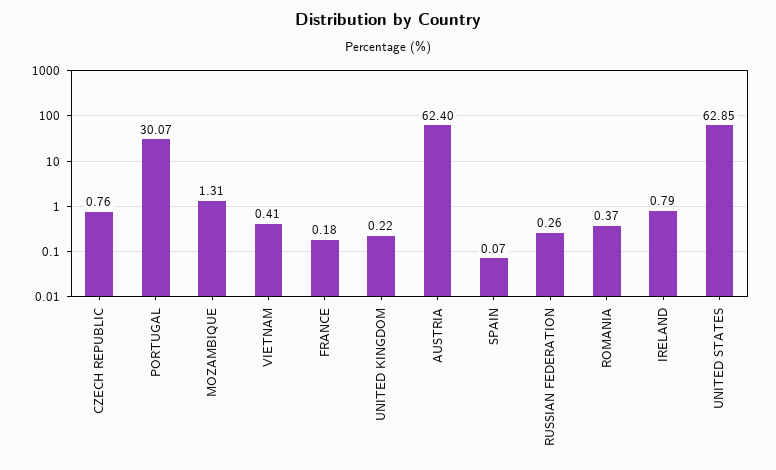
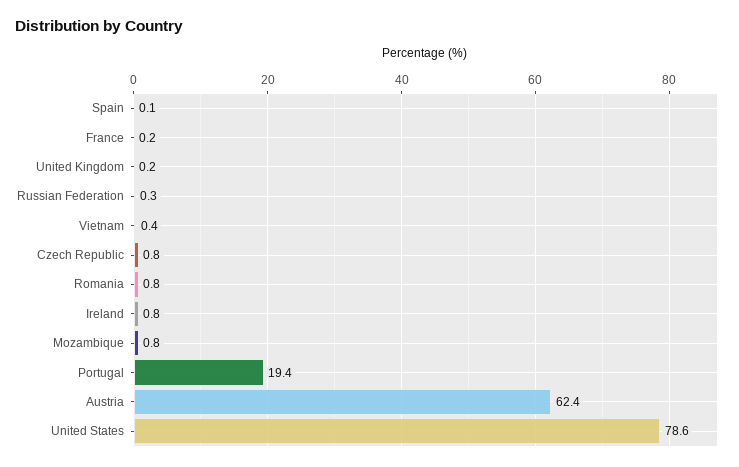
  {
    "CZECH REPUBLIC": 0.76,
-   "PORTUGAL": 30.07,
+   "PORTUGAL": 19.4,
-   "MOZAMBIQUE": 1.31,
+   "MOZAMBIQUE": 0.8,
    "VIETNAM": 0.41,
    "FRANCE": 0.18,
    "UNITED KINGDOM": 0.22,
    "AUSTRIA": 62.4,
    "SPAIN": 0.07,
    "RUSSIAN FEDERATION": 0.26,
-   "ROMANIA": 0.37,
+   "ROMANIA": 0.8,
    "IRELAND": 0.79,
-   "UNITED STATES": 62.85
+   "UNITED STATES": 78.6
  }

